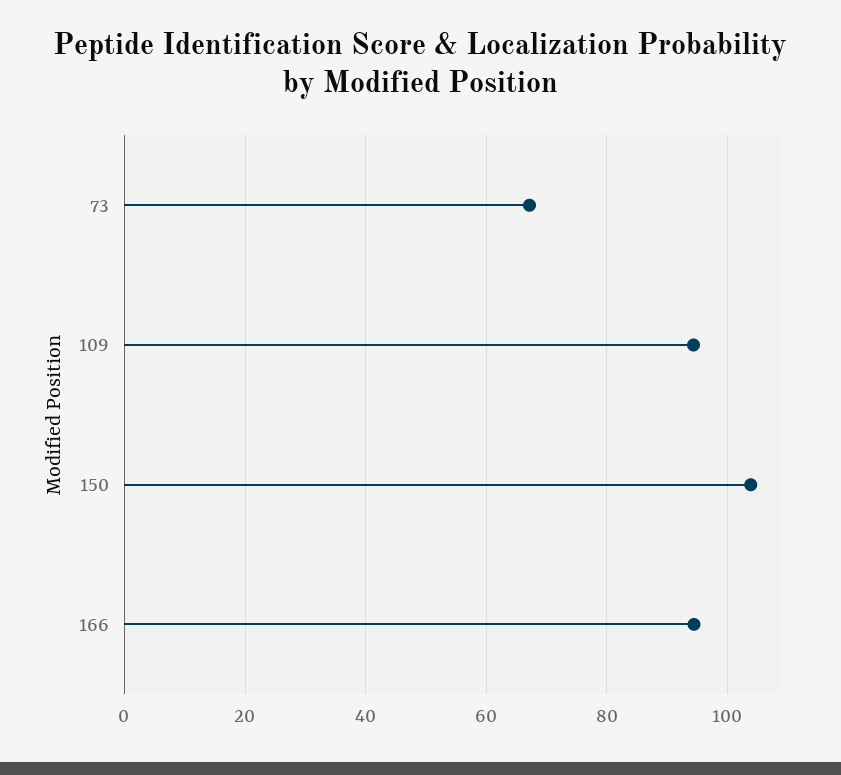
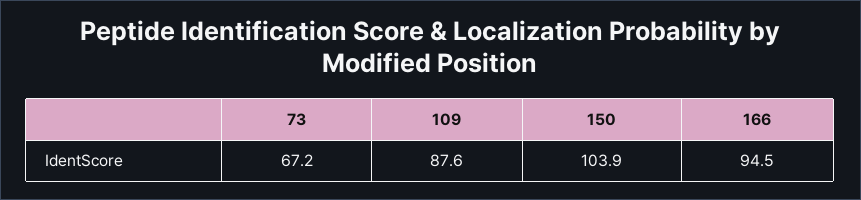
  {
    "73": 67.2,
-   "109": 94,
+   "109": 87.6,
    "150": 103.9,
    "166": 94.5
  }

